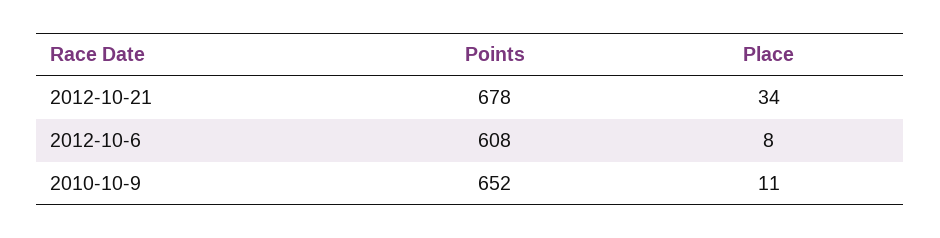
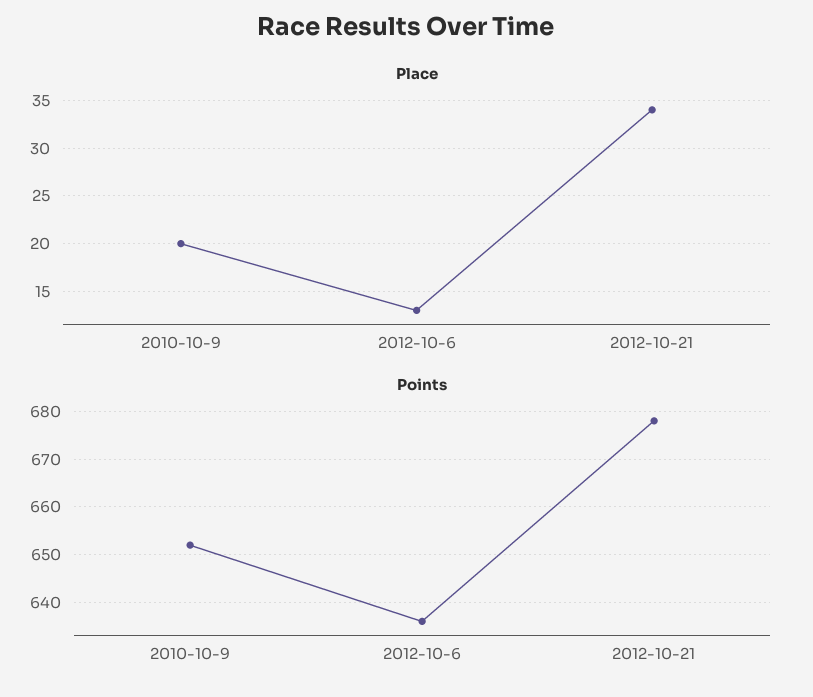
  {
    "Points": {
      "2012-10-21": 678,
-     "2012-10-6": 608,
+     "2012-10-6": 635,
      "2010-10-9": 652
    },
    "Place": {
      "2012-10-21": 34,
-     "2012-10-6": 8,
+     "2012-10-6": 13,
-     "2010-10-9": 11
+     "2010-10-9": 20
    }
  }

